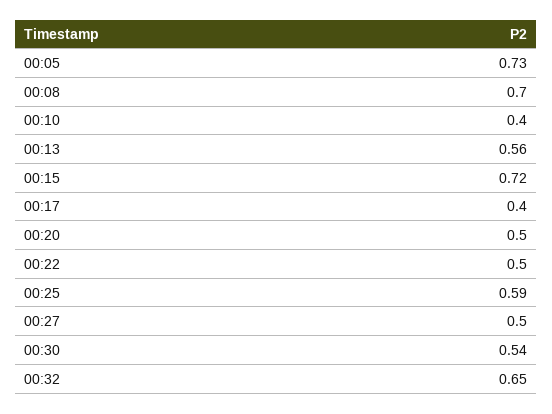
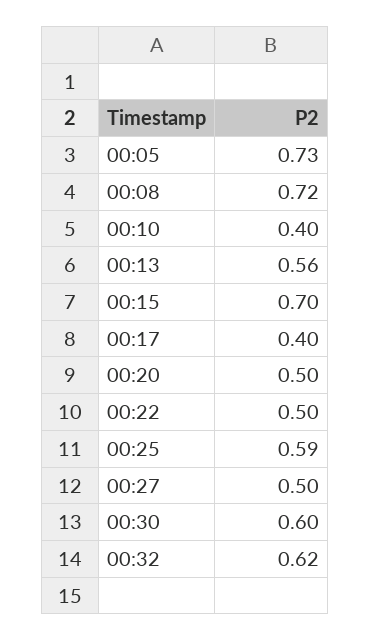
  {
    "00:05": 0.73,
-   "00:08": 0.7,
+   "00:08": 0.72,
    "00:10": 0.4,
    "00:13": 0.56,
-   "00:15": 0.72,
+   "00:15": 0.7,
    "00:17": 0.4,
    "00:20": 0.5,
    "00:22": 0.5,
    "00:25": 0.59,
    "00:27": 0.5,
-   "00:30": 0.54,
+   "00:30": 0.6,
-   "00:32": 0.65
+   "00:32": 0.62
  }

